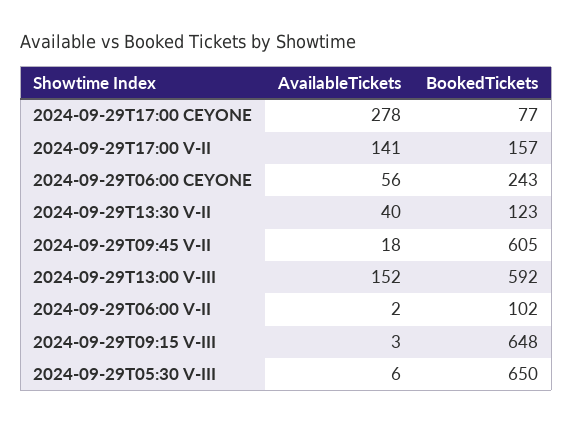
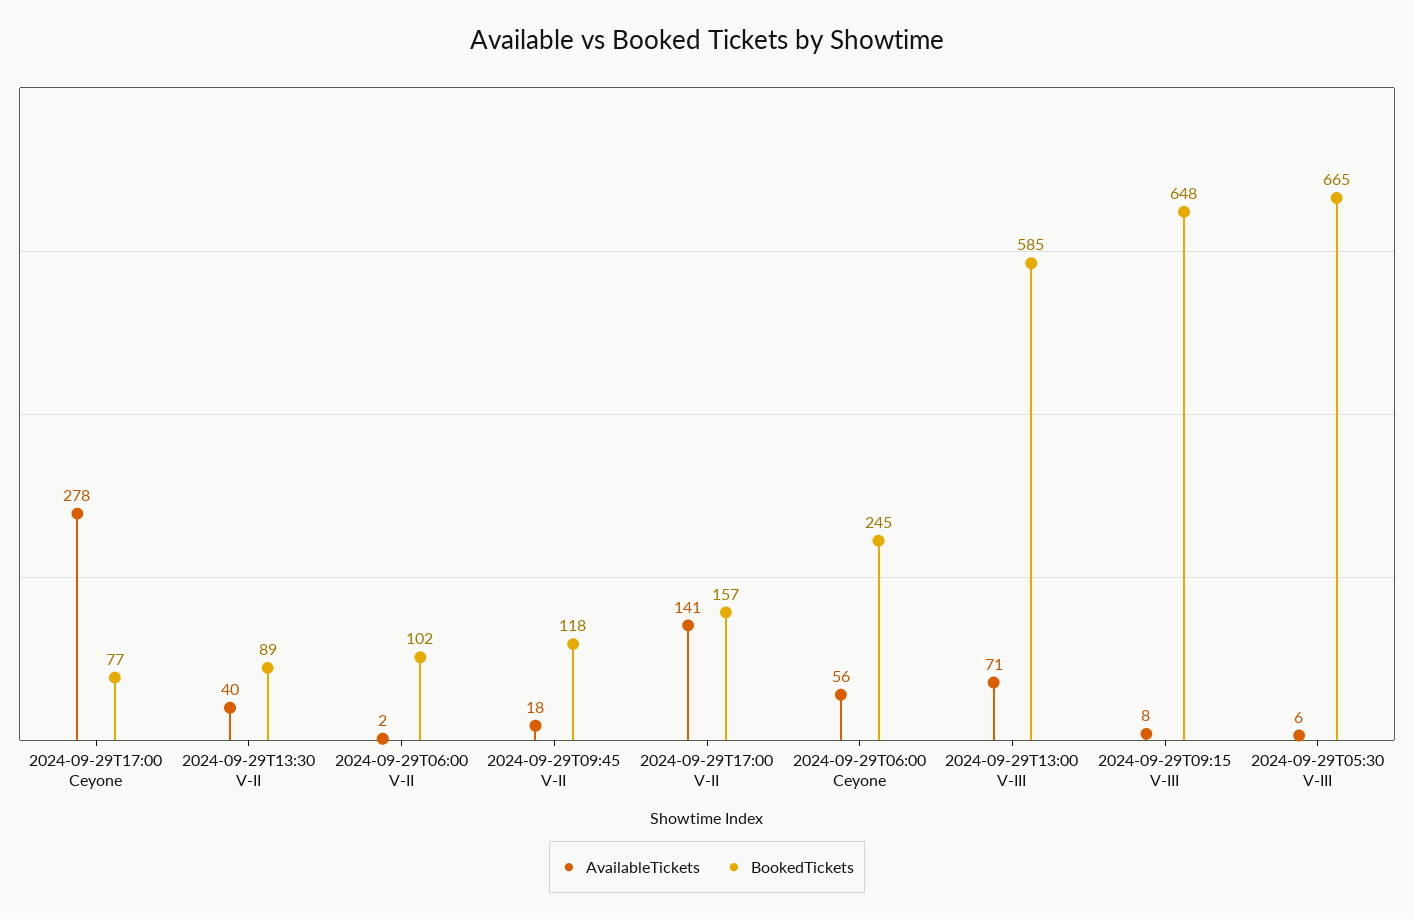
  {
    "AvailableTickets": {
      "2024-09-29T17:00 CEYONE": 278,
      "2024-09-29T17:00 V-II": 141,
      "2024-09-29T06:00 CEYONE": 56,
      "2024-09-29T13:30 V-II": 40,
      "2024-09-29T09:45 V-II": 18,
-     "2024-09-29T13:00 V-III": 152,
+     "2024-09-29T13:00 V-III": 71,
      "2024-09-29T06:00 V-II": 2,
-     "2024-09-29T09:15 V-III": 3,
+     "2024-09-29T09:15 V-III": 8,
      "2024-09-29T05:30 V-III": 6
    },
    "BookedTickets": {
      "2024-09-29T17:00 CEYONE": 77,
      "2024-09-29T17:00 V-II": 157,
-     "2024-09-29T06:00 CEYONE": 243,
+     "2024-09-29T06:00 CEYONE": 245,
-     "2024-09-29T13:30 V-II": 123,
+     "2024-09-29T13:30 V-II": 89,
-     "2024-09-29T09:45 V-II": 605,
+     "2024-09-29T09:45 V-II": 118,
-     "2024-09-29T13:00 V-III": 592,
+     "2024-09-29T13:00 V-III": 585,
      "2024-09-29T06:00 V-II": 102,
      "2024-09-29T09:15 V-III": 648,
-     "2024-09-29T05:30 V-III": 650
+     "2024-09-29T05:30 V-III": 665
    }
  }

